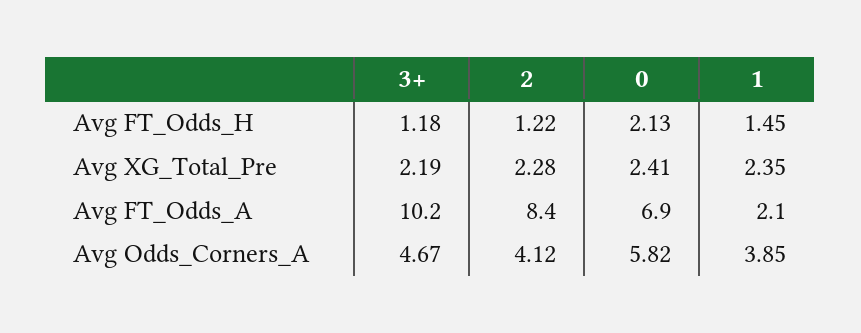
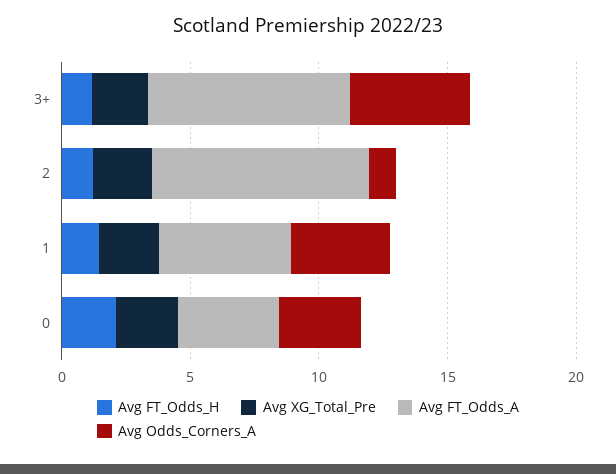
  {
    "Avg FT_Odds_H": {
      "3+": 1.18,
      "2": 1.22,
      "0": 2.13,
      "1": 1.45
    },
    "Avg XG_Total_Pre": {
      "3+": 2.19,
      "2": 2.28,
      "0": 2.41,
      "1": 2.35
    },
    "Avg FT_Odds_A": {
-     "3+": 10.2,
+     "3+": 8,
      "2": 8.4,
-     "0": 6.9,
+     "0": 4,
-     "1": 2.1
+     "1": 5
    },
    "Avg Odds_Corners_A": {
      "3+": 4.67,
-     "2": 4.12,
+     "2": 1,
-     "0": 5.82,
+     "0": 3,
      "1": 3.85
    }
  }

